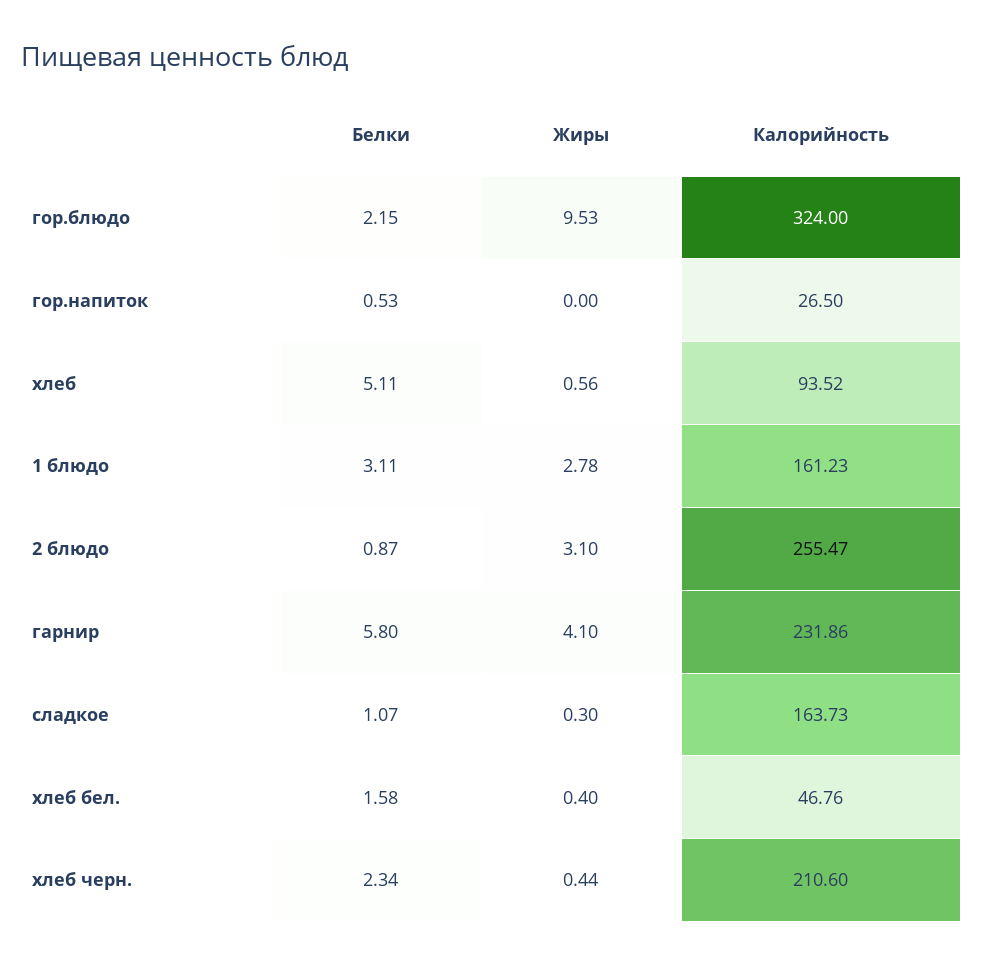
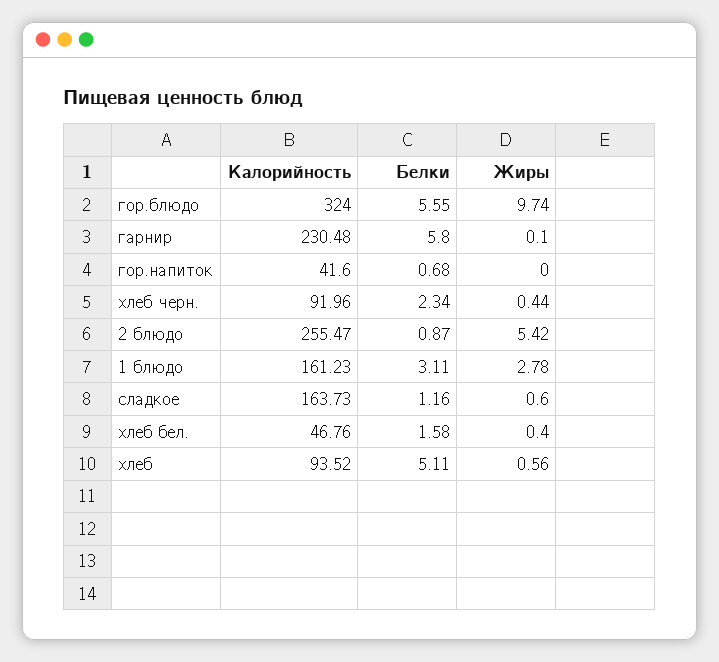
  {
    "Белки": {
-     "гор.блюдо": 2.15,
+     "гор.блюдо": 5.55,
-     "гор.напиток": 0.53,
+     "гор.напиток": 0.68,
      "хлеб": 5.11,
      "1 блюдо": 3.11,
      "2 блюдо": 0.87,
      "гарнир": 5.8,
-     "сладкое": 1.07,
+     "сладкое": 1.16,
      "хлеб бел.": 1.58,
      "хлеб черн.": 2.34
    },
    "Жиры": {
-     "гор.блюдо": 9.53,
+     "гор.блюдо": 9.74,
      "гор.напиток": 0,
      "хлеб": 0.56,
      "1 блюдо": 2.78,
-     "2 блюдо": 3.1,
+     "2 блюдо": 5.42,
-     "гарнир": 4.1,
+     "гарнир": 0.1,
-     "сладкое": 0.3,
+     "сладкое": 0.6,
      "хлеб бел.": 0.4,
      "хлеб черн.": 0.44
    },
    "Калорийность": {
      "гор.блюдо": 324,
-     "гор.напиток": 26.5,
+     "гор.напиток": 41.6,
      "хлеб": 93.52,
      "1 блюдо": 161.23,
      "2 блюдо": 255.47,
-     "гарнир": 231.86,
+     "гарнир": 230.48,
      "сладкое": 163.73,
      "хлеб бел.": 46.76,
-     "хлеб черн.": 210.6
+     "хлеб черн.": 91.96
    }
  }

